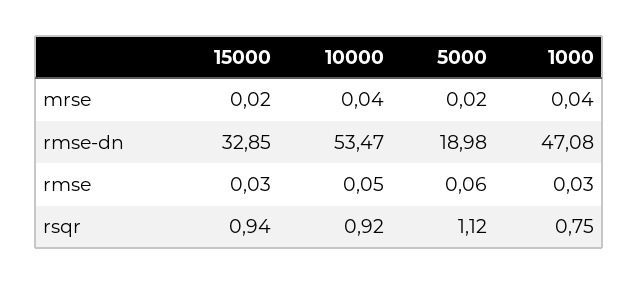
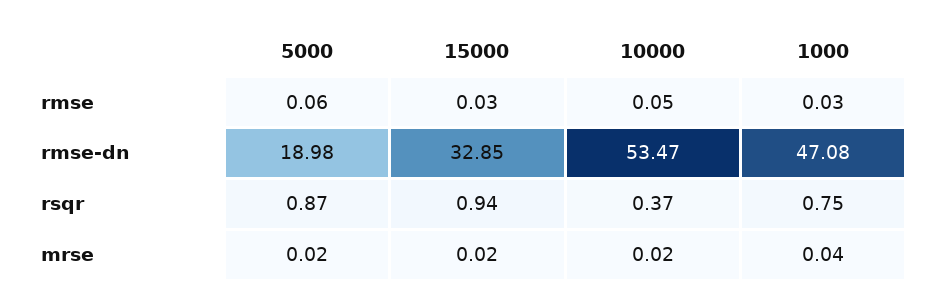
  {
    "15000": {
      "mrse": 0.02,
      "rmse-dn": 32.85,
      "rmse": 0.03,
      "rsqr": 0.94
    },
    "10000": {
-     "mrse": 0.04,
+     "mrse": 0.02,
      "rmse-dn": 53.47,
      "rmse": 0.05,
-     "rsqr": 0.92
+     "rsqr": 0.37
    },
    "5000": {
      "mrse": 0.02,
      "rmse-dn": 18.98,
      "rmse": 0.06,
-     "rsqr": 1.12
+     "rsqr": 0.87
    },
    "1000": {
      "mrse": 0.04,
      "rmse-dn": 47.08,
      "rmse": 0.03,
      "rsqr": 0.75
    }
  }

